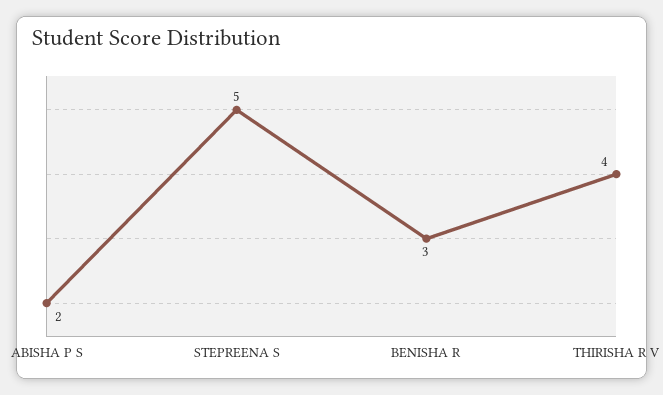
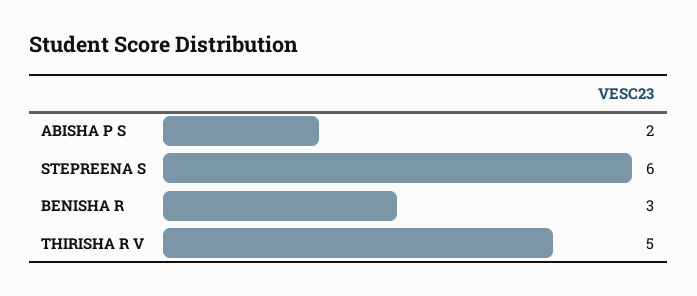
  {
    "ABISHA P S": 2,
-   "STEPREENA S": 5,
+   "STEPREENA S": 6,
    "BENISHA R": 3,
-   "THIRISHA R V": 4
+   "THIRISHA R V": 5
  }

